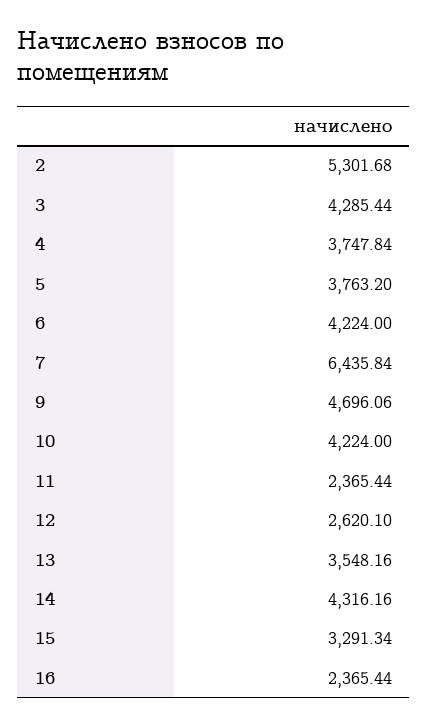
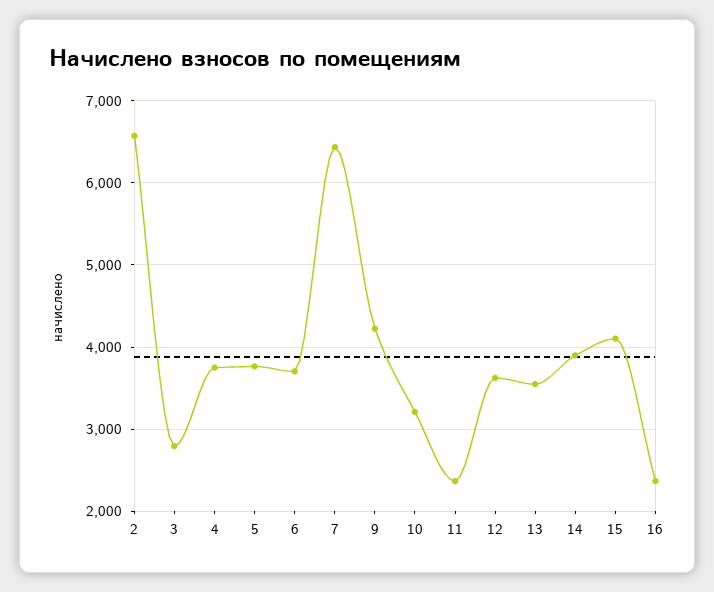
  {
-   "2": 5301.68,
+   "2": 6600,
-   "3": 4285.44,
+   "3": 2800,
    "4": 3747.84,
    "5": 3763.2,
-   "6": 4224,
+   "6": 3700,
    "7": 6435.84,
-   "9": 4696.06,
+   "9": 4200,
-   "10": 4224,
+   "10": 3200,
    "11": 2365.44,
-   "12": 2620.1,
+   "12": 3600,
    "13": 3548.16,
-   "14": 4316.16,
+   "14": 3900,
-   "15": 3291.34,
+   "15": 4100,
    "16": 2365.44
  }

